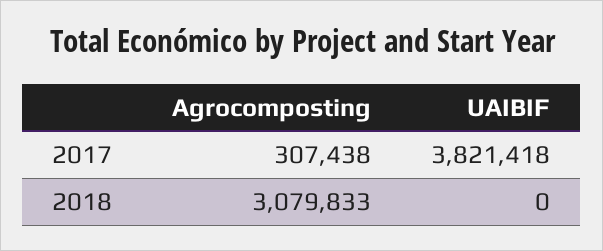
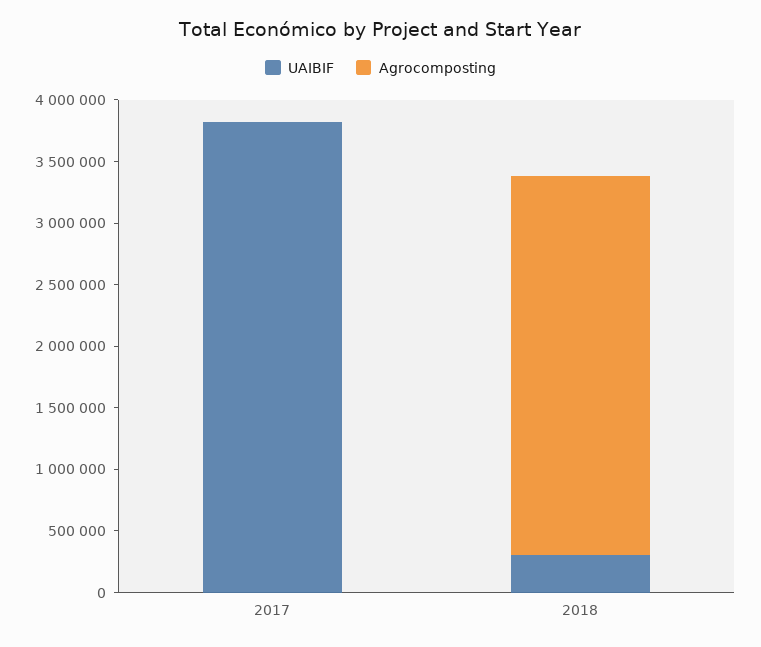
  {
    "Agrocomposting": {
-     "2017": 307438,
+     "2017": 0,
      "2018": 3079833
    },
    "UAIBIF": {
      "2017": 3821418,
-     "2018": 0
+     "2018": 300000
    }
  }

